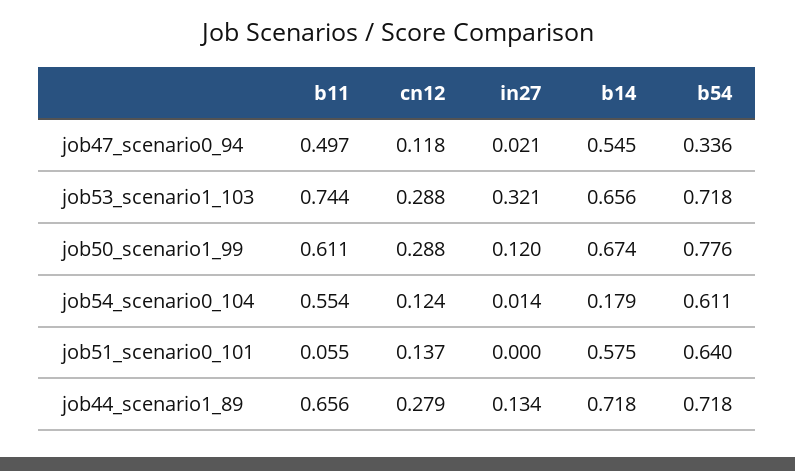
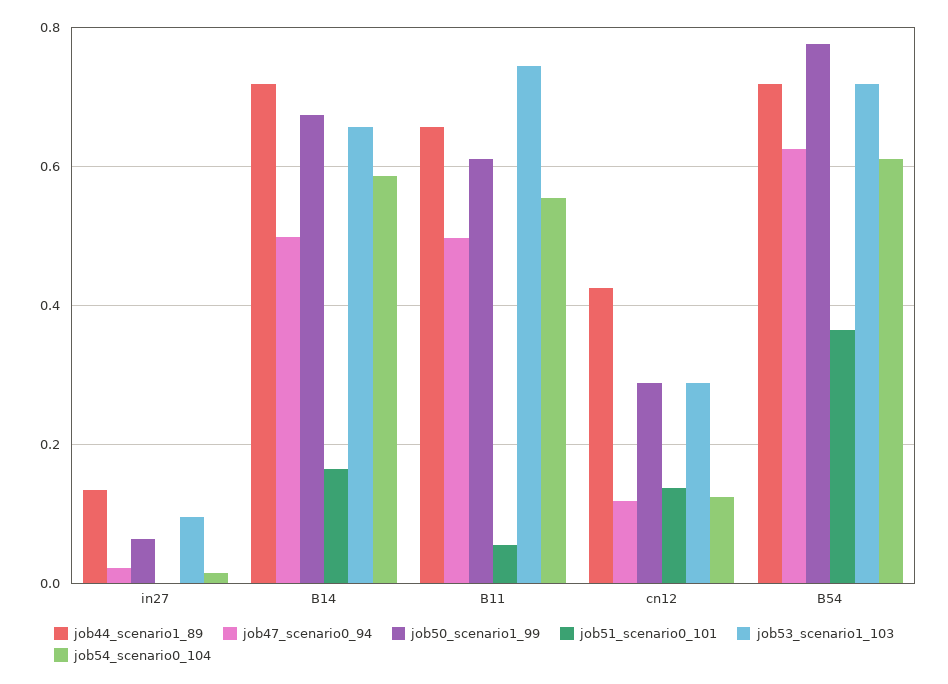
  {
    "job47_scenario0_94": {
      "b11": 0.497,
      "cn12": 0.118,
      "in27": 0.021,
-     "b14": 0.545,
+     "b14": 0.5,
-     "b54": 0.336
+     "b54": 0.62
    },
    "job53_scenario1_103": {
      "b11": 0.744,
      "cn12": 0.288,
-     "in27": 0.321,
+     "in27": 0.1,
      "b14": 0.656,
      "b54": 0.718
    },
    "job50_scenario1_99": {
      "b11": 0.611,
      "cn12": 0.288,
-     "in27": 0.12,
+     "in27": 0.06,
      "b14": 0.674,
      "b54": 0.776
    },
    "job54_scenario0_104": {
      "b11": 0.554,
      "cn12": 0.124,
      "in27": 0.014,
-     "b14": 0.179,
+     "b14": 0.58,
      "b54": 0.611
    },
    "job51_scenario0_101": {
      "b11": 0.055,
      "cn12": 0.137,
      "in27": 0,
-     "b14": 0.575,
+     "b14": 0.16,
-     "b54": 0.64
+     "b54": 0.36
    },
    "job44_scenario1_89": {
      "b11": 0.656,
-     "cn12": 0.279,
+     "cn12": 0.42,
      "in27": 0.134,
      "b14": 0.718,
      "b54": 0.718
    }
  }

